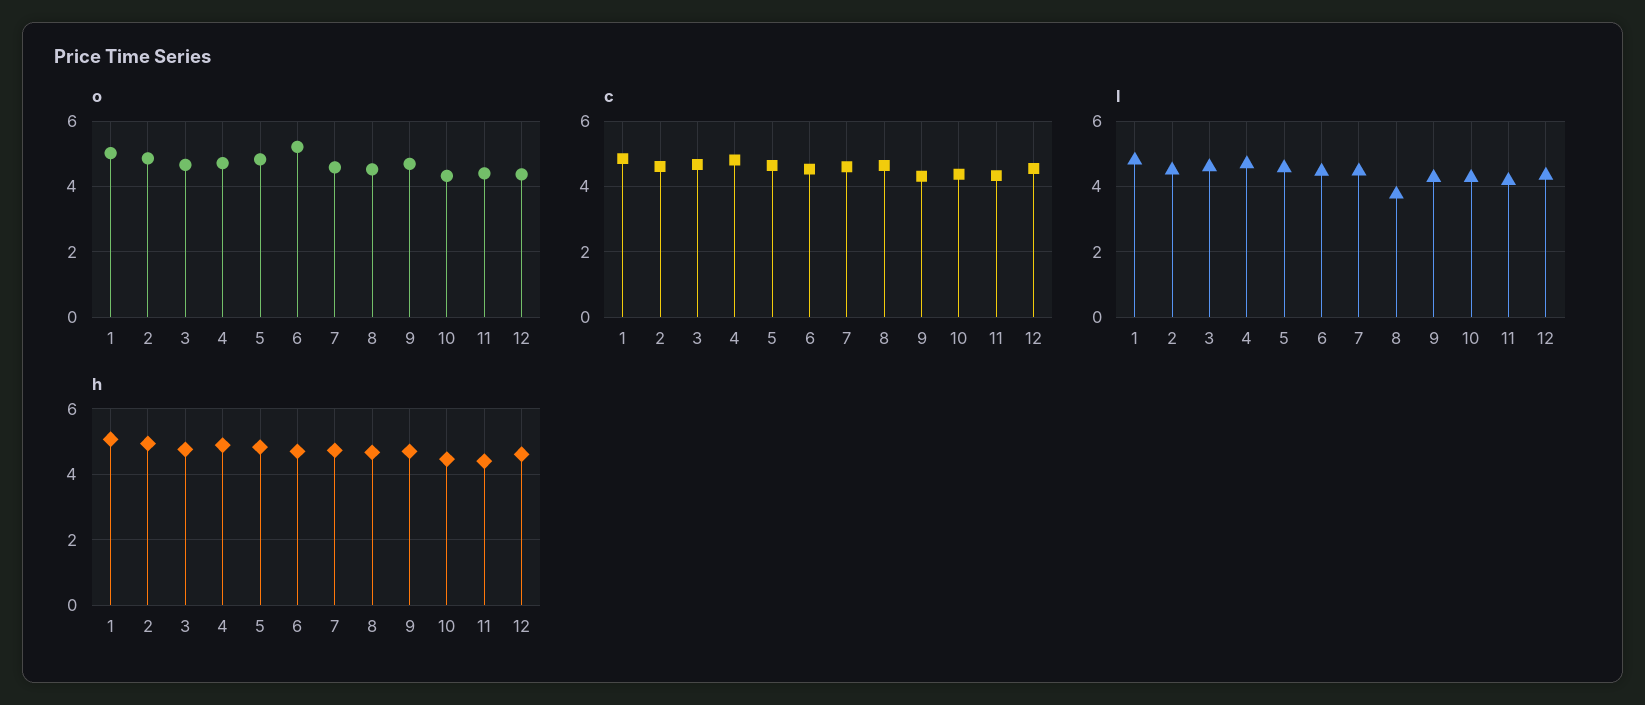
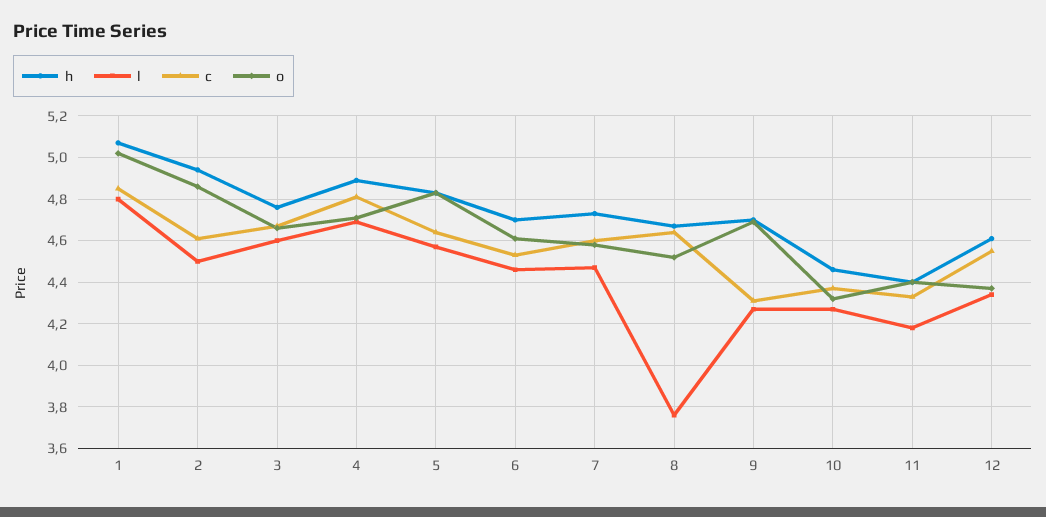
  {
    "o": {
      "1": 5,
      "2": 4.85,
      "3": 4.65,
      "4": 4.7,
      "5": 4.85,
-     "6": 5.2,
+     "6": 4.6,
      "7": 4.6,
      "8": 4.5,
      "9": 4.7,
      "10": 4.3,
      "11": 4.4,
      "12": 4.35
    },
    "c": {
      "1": 4.85,
      "2": 4.6,
      "3": 4.65,
      "4": 4.8,
      "5": 4.65,
      "6": 4.55,
      "7": 4.6,
      "8": 4.65,
      "9": 4.3,
      "10": 4.35,
      "11": 4.35,
      "12": 4.55
    },
    "l": {
      "1": 4.8,
      "2": 4.5,
      "3": 4.6,
      "4": 4.7,
      "5": 4.55,
      "6": 4.45,
      "7": 4.45,
      "8": 3.75,
      "9": 4.25,
      "10": 4.25,
      "11": 4.2,
      "12": 4.35
    },
    "h": {
      "1": 5.05,
      "2": 4.95,
      "3": 4.75,
      "4": 4.9,
      "5": 4.85,
      "6": 4.7,
      "7": 4.75,
      "8": 4.65,
      "9": 4.7,
      "10": 4.45,
      "11": 4.4,
      "12": 4.6
    }
  }

